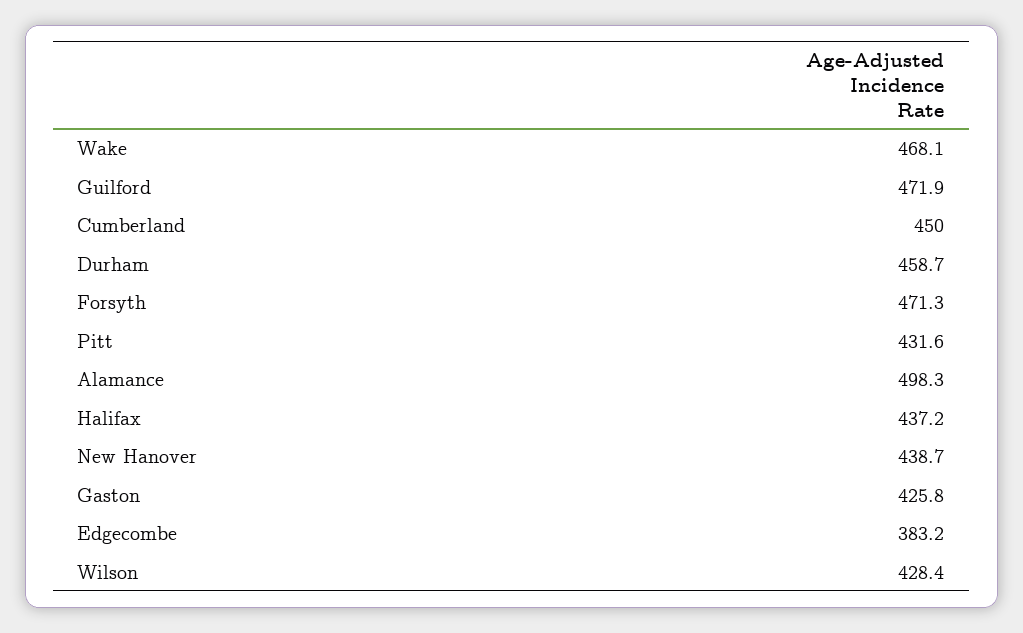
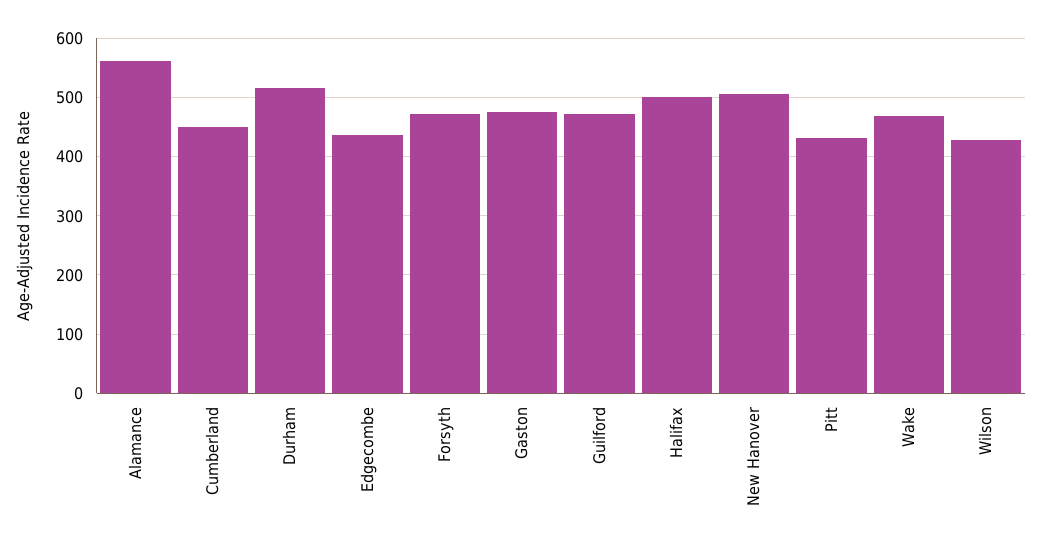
  {
    "Wake": 468.1,
    "Guilford": 471.9,
    "Cumberland": 450,
-   "Durham": 458.7,
+   "Durham": 520,
    "Forsyth": 471.3,
    "Pitt": 431.6,
-   "Alamance": 498.3,
+   "Alamance": 560,
-   "Halifax": 437.2,
+   "Halifax": 500,
-   "New Hanover": 438.7,
+   "New Hanover": 500,
-   "Gaston": 425.8,
+   "Gaston": 480,
-   "Edgecombe": 383.2,
+   "Edgecombe": 440,
    "Wilson": 428.4
  }

